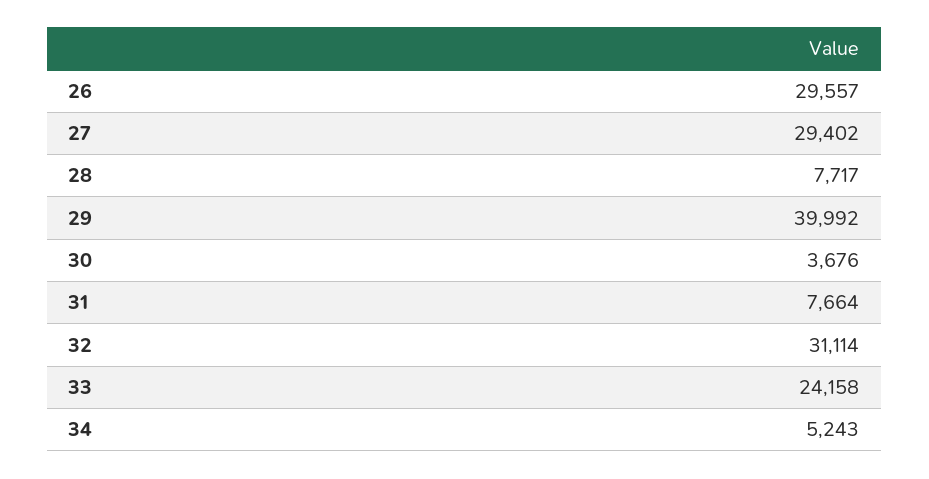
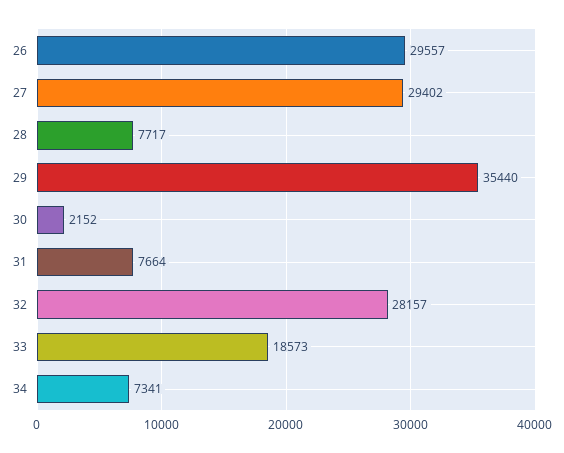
  {
    "26": 29557,
    "27": 29402,
    "28": 7717,
-   "29": 39992,
+   "29": 35440,
-   "30": 3676,
+   "30": 2152,
    "31": 7664,
-   "32": 31114,
+   "32": 28157,
-   "33": 24158,
+   "33": 18573,
-   "34": 5243
+   "34": 7341
  }

